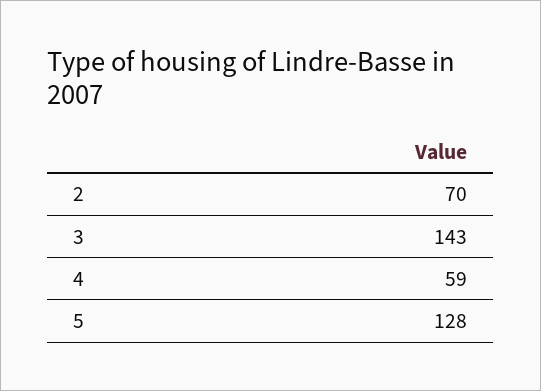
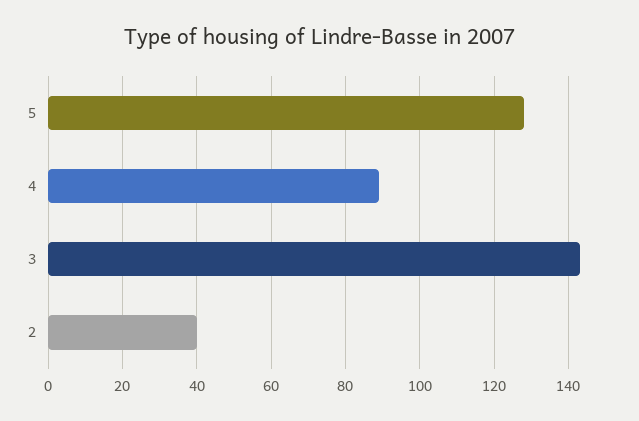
  {
-   "2": 70,
+   "2": 40,
    "3": 143,
-   "4": 59,
+   "4": 90,
    "5": 128
  }

